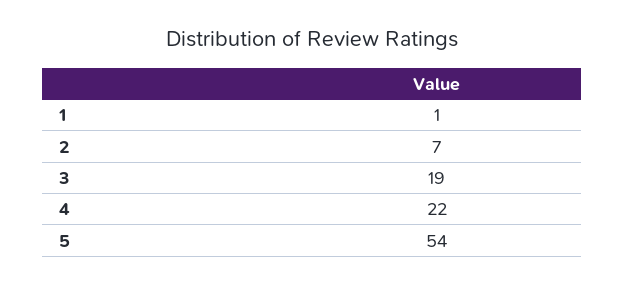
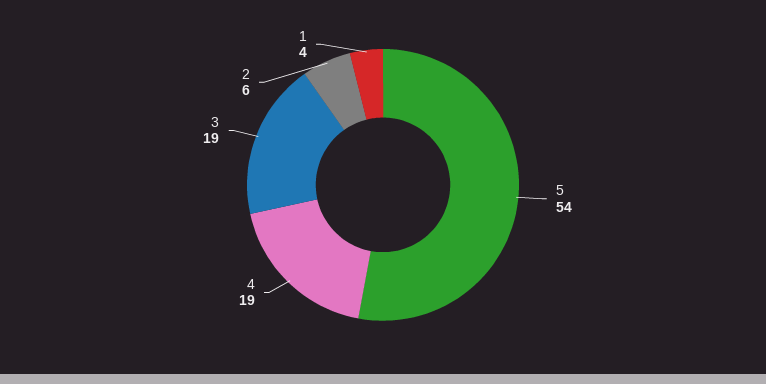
  {
-   "1": 1,
+   "1": 4,
-   "2": 7,
+   "2": 6,
    "3": 19,
-   "4": 22,
+   "4": 19,
    "5": 54
  }

